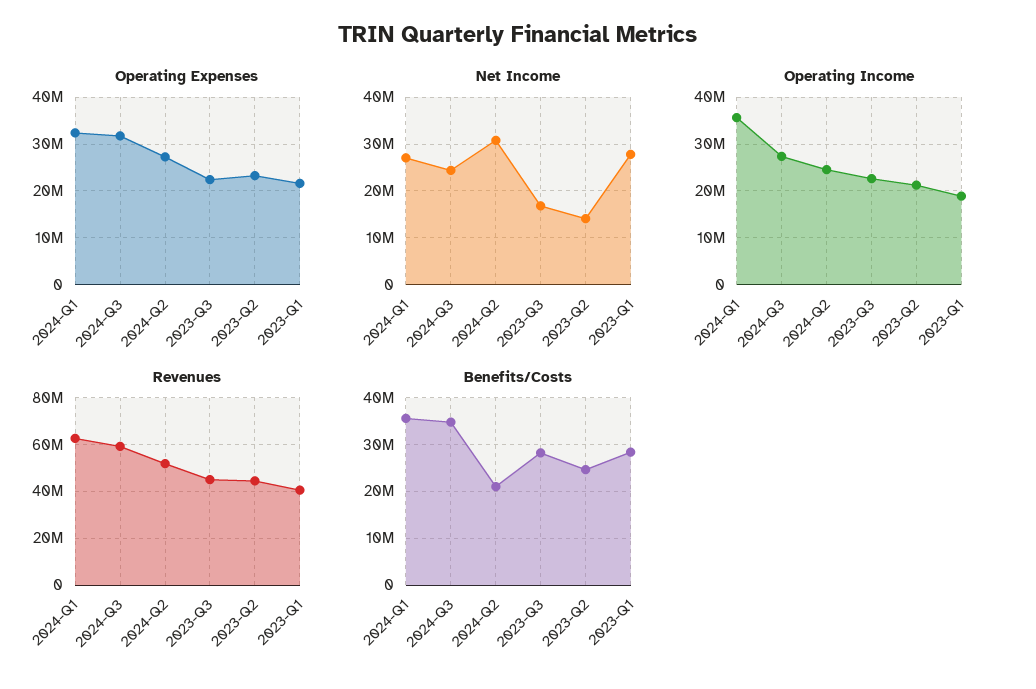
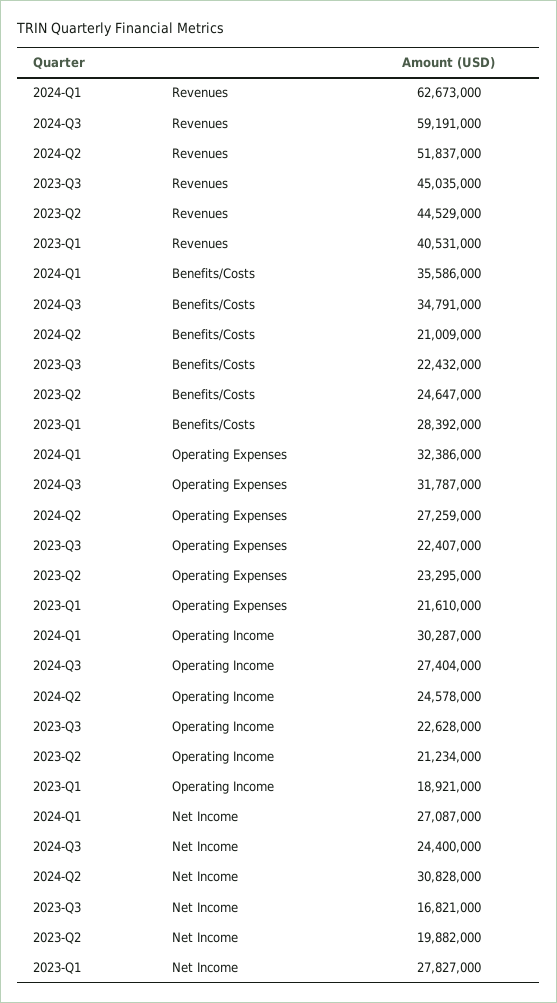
  {
    "Operating Expenses": {
      "2024-Q1": 32386000,
      "2024-Q3": 31787000,
      "2024-Q2": 27259000,
      "2023-Q3": 22407000,
      "2023-Q2": 23295000,
      "2023-Q1": 21610000
    },
    "Net Income": {
      "2024-Q1": 27087000,
      "2024-Q3": 24400000,
      "2024-Q2": 30828000,
      "2023-Q3": 16821000,
-     "2023-Q2": 14000000,
+     "2023-Q2": 19882000,
      "2023-Q1": 27827000
    },
    "Operating Income": {
-     "2024-Q1": 36000000,
+     "2024-Q1": 30287000,
      "2024-Q3": 27404000,
      "2024-Q2": 24578000,
      "2023-Q3": 22628000,
      "2023-Q2": 21234000,
      "2023-Q1": 18921000
    },
    "Revenues": {
      "2024-Q1": 62673000,
      "2024-Q3": 59191000,
      "2024-Q2": 51837000,
      "2023-Q3": 45035000,
      "2023-Q2": 44529000,
      "2023-Q1": 40531000
    },
    "Benefits/Costs": {
      "2024-Q1": 35586000,
      "2024-Q3": 34791000,
      "2024-Q2": 21009000,
-     "2023-Q3": 28000000,
+     "2023-Q3": 22432000,
      "2023-Q2": 24647000,
      "2023-Q1": 28392000
    }
  }

